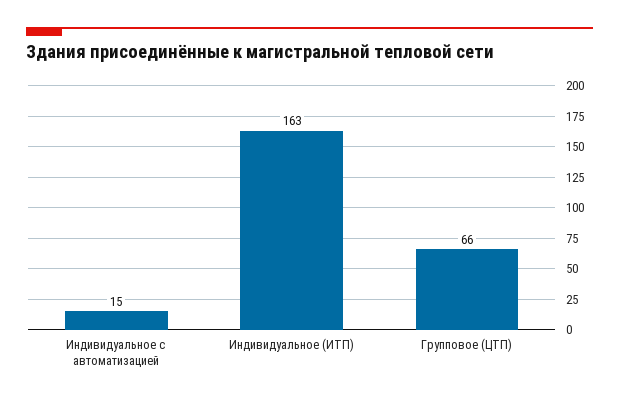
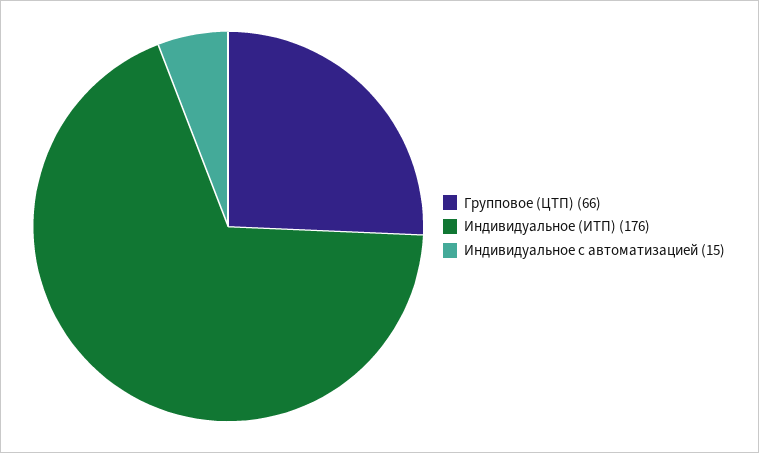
  {
    "Индивидуальное с автоматизацией": 15,
-   "Индивидуальное (ИТП)": 163,
+   "Индивидуальное (ИТП)": 176,
    "Групповое (ЦТП)": 66
  }

